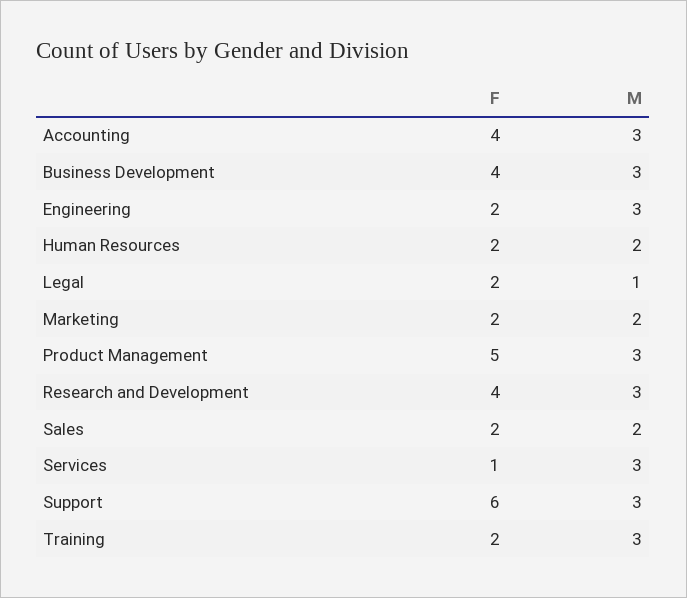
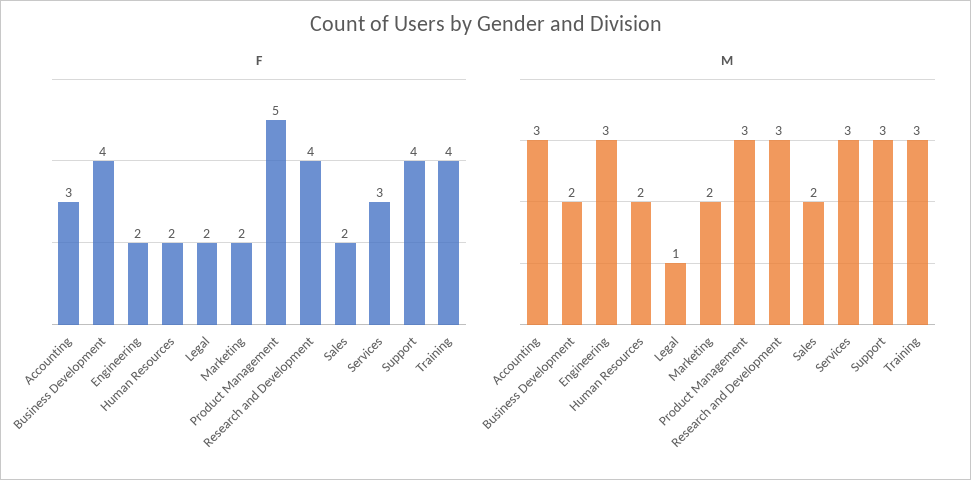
  {
    "F": {
-     "Accounting": 4,
+     "Accounting": 3,
      "Business Development": 4,
      "Engineering": 2,
      "Human Resources": 2,
      "Legal": 2,
      "Marketing": 2,
      "Product Management": 5,
      "Research and Development": 4,
      "Sales": 2,
-     "Services": 1,
+     "Services": 3,
-     "Support": 6,
+     "Support": 4,
-     "Training": 2
+     "Training": 4
    },
    "M": {
      "Accounting": 3,
-     "Business Development": 3,
+     "Business Development": 2,
      "Engineering": 3,
      "Human Resources": 2,
      "Legal": 1,
      "Marketing": 2,
      "Product Management": 3,
      "Research and Development": 3,
      "Sales": 2,
      "Services": 3,
      "Support": 3,
      "Training": 3
    }
  }

